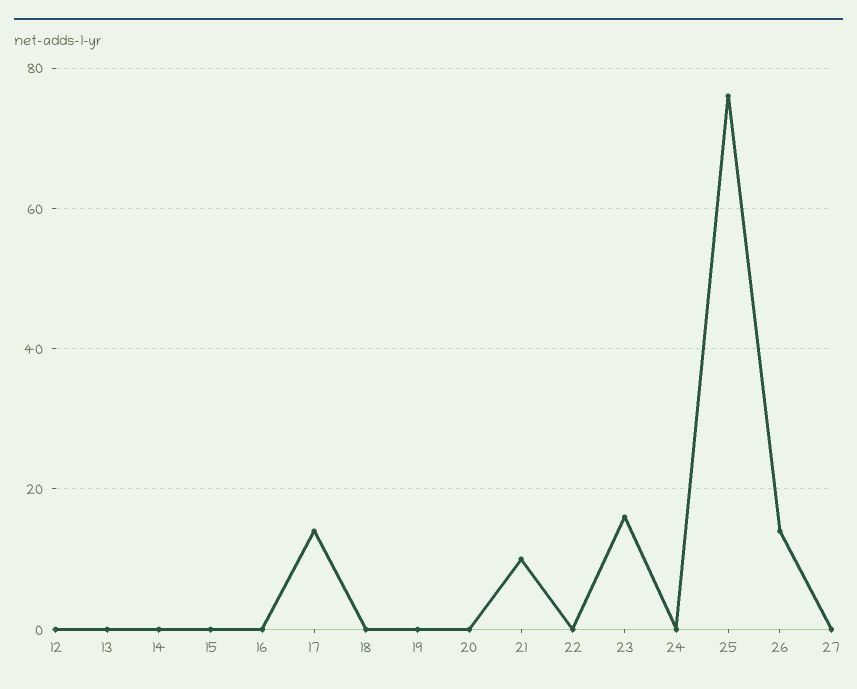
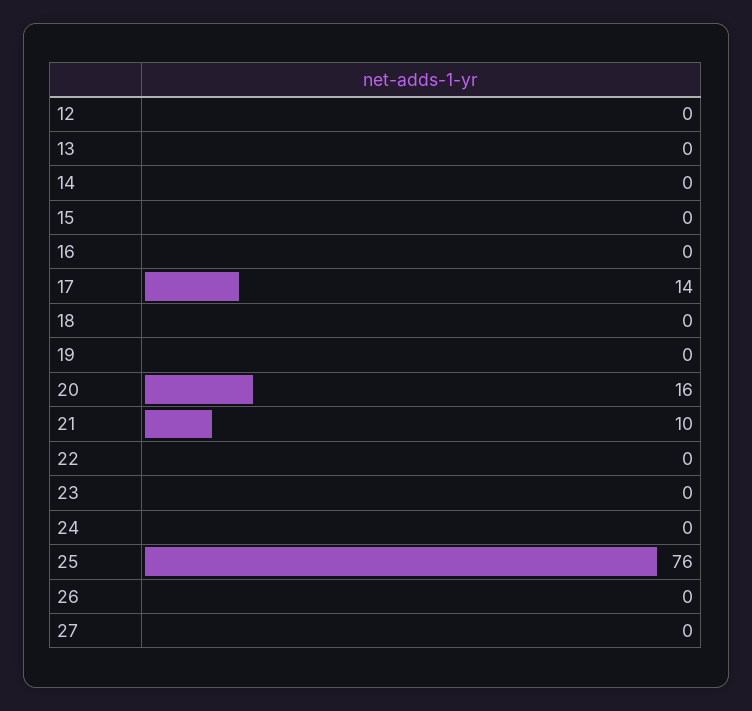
  {
    "12": 0,
    "13": 0,
    "14": 0,
    "15": 0,
    "16": 0,
    "17": 14,
    "18": 0,
    "19": 0,
-   "20": 0,
+   "20": 16,
    "21": 10,
    "22": 0,
-   "23": 15,
+   "23": 0,
    "24": 0,
    "25": 76,
-   "26": 15,
+   "26": 0,
    "27": 0
  }

